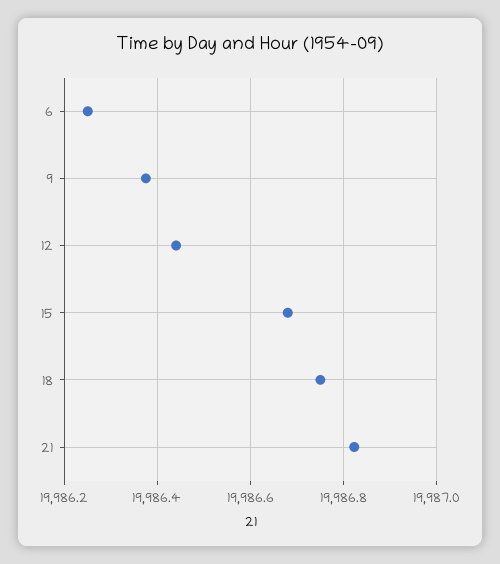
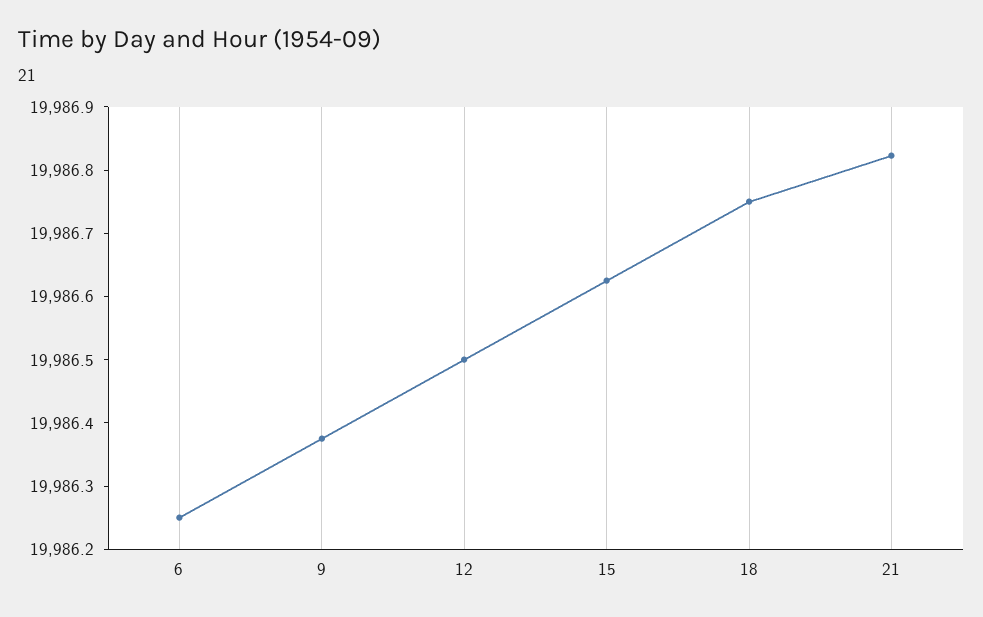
  {
    "6": 19986.26,
    "9": 19986.38,
-   "12": 19986.44,
+   "12": 19986.5,
-   "15": 19986.68,
+   "15": 19986.62,
    "18": 19986.76,
    "21": 19986.82
  }

